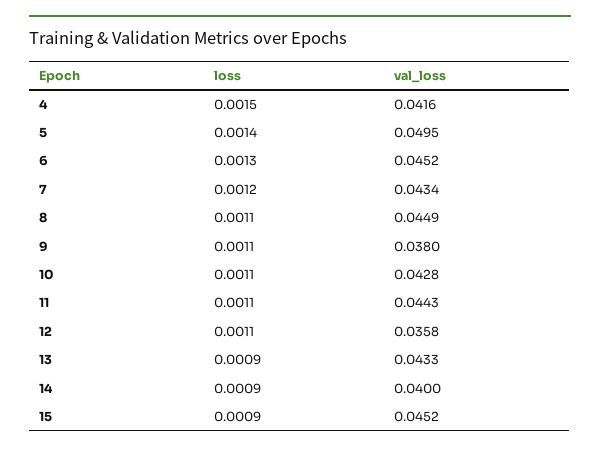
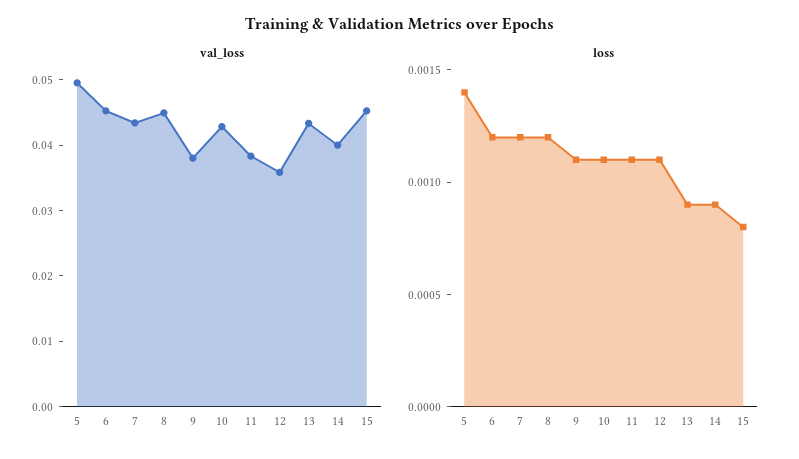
  {
    "loss": {
-     "4": 0.0015,
      "5": 0.0014,
-     "6": 0.0013,
+     "6": 0.0012,
      "7": 0.0012,
-     "8": 0.0011,
+     "8": 0.0012,
      "9": 0.0011,
      "10": 0.0011,
      "11": 0.0011,
      "12": 0.0011,
      "13": 0.0009,
      "14": 0.0009,
-     "15": 0.0009
+     "15": 0.0008
    },
    "val_loss": {
-     "4": 0.0416,
      "5": 0.0495,
      "6": 0.0452,
      "7": 0.0434,
      "8": 0.0449,
      "9": 0.038,
      "10": 0.0428,
-     "11": 0.0443,
+     "11": 0.038,
      "12": 0.0358,
      "13": 0.0433,
      "14": 0.04,
      "15": 0.0452
    }
  }

